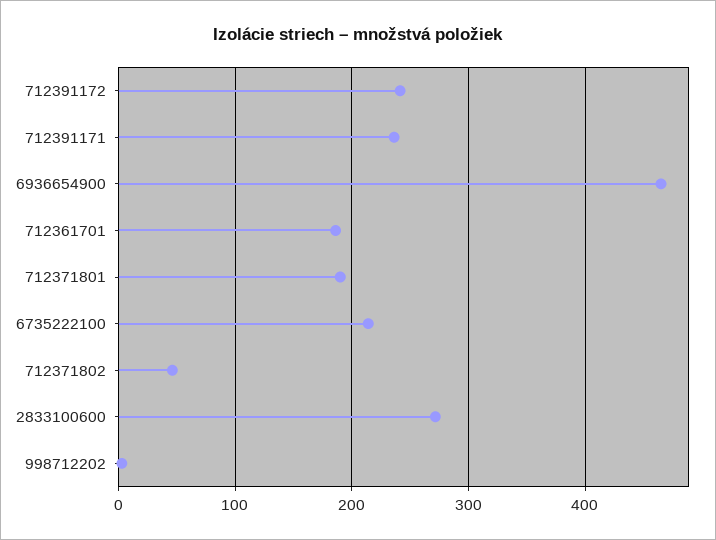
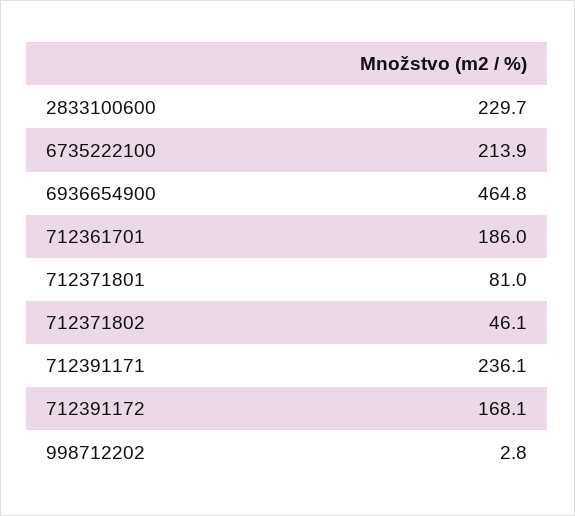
  {
-   "712391172": 240,
+   "712391172": 168.1,
    "712391171": 236.1,
    "6936654900": 464.8,
    "712361701": 186,
-   "712371801": 190,
+   "712371801": 81,
    "6735222100": 213.9,
    "712371802": 46.1,
-   "2833100600": 270,
+   "2833100600": 229.7,
    "998712202": 2.8
  }

